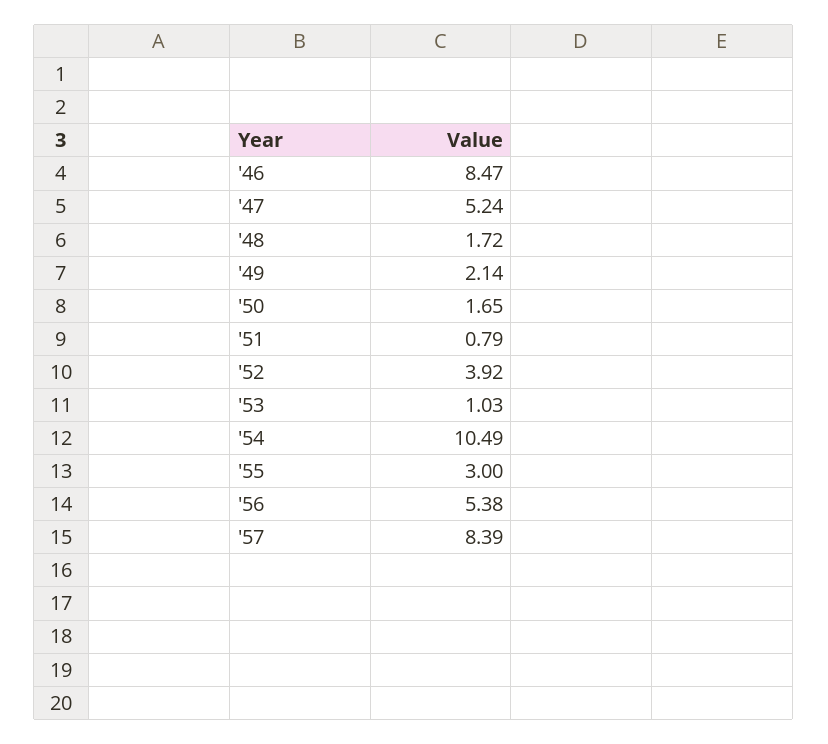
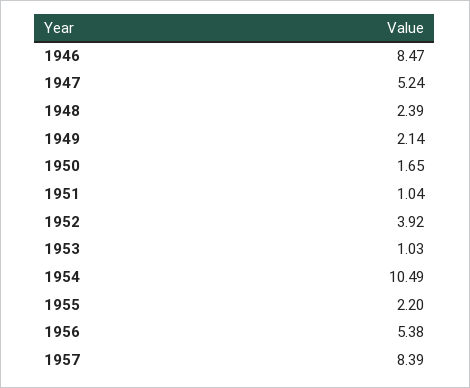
  {
    "'46": 8.47,
    "'47": 5.24,
-   "'48": 1.72,
+   "'48": 2.39,
    "'49": 2.14,
    "'50": 1.65,
-   "'51": 0.79,
+   "'51": 1.04,
    "'52": 3.92,
    "'53": 1.03,
    "'54": 10.49,
-   "'55": 3,
+   "'55": 2.2,
    "'56": 5.38,
    "'57": 8.39
  }

